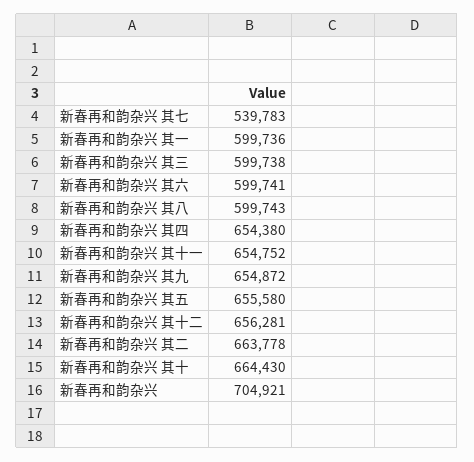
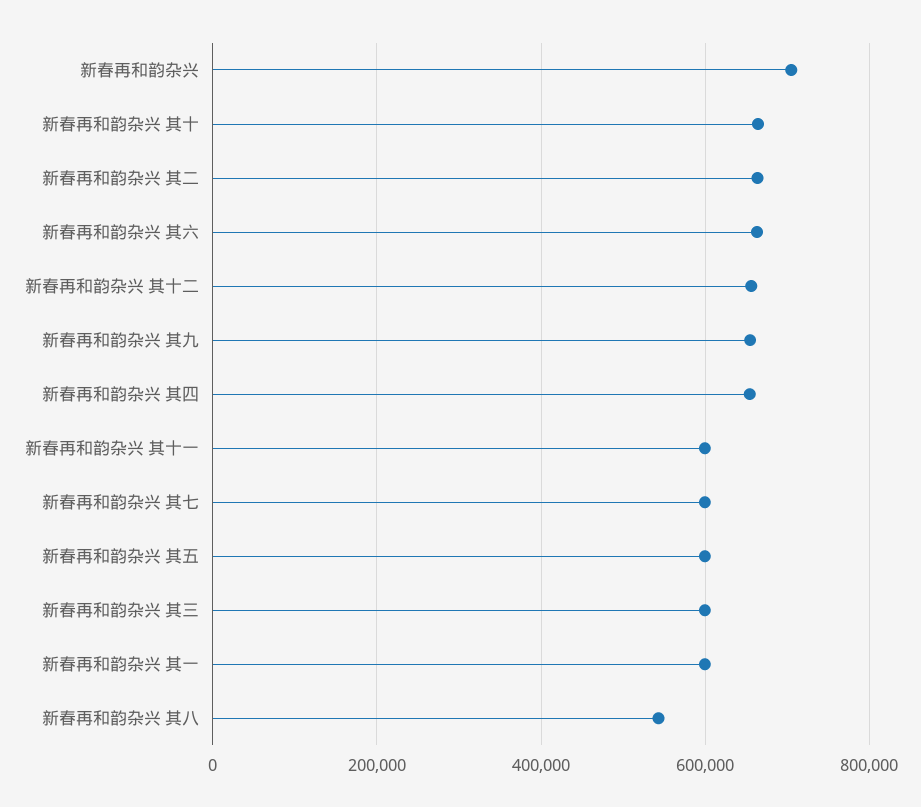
  {
-   "新春再和韵杂兴 其七": 539783,
+   "新春再和韵杂兴 其七": 600000,
    "新春再和韵杂兴 其一": 599736,
    "新春再和韵杂兴 其三": 599738,
-   "新春再和韵杂兴 其六": 599741,
+   "新春再和韵杂兴 其六": 660000,
-   "新春再和韵杂兴 其八": 599743,
+   "新春再和韵杂兴 其八": 540000,
    "新春再和韵杂兴 其四": 654380,
-   "新春再和韵杂兴 其十一": 654752,
+   "新春再和韵杂兴 其十一": 600000,
    "新春再和韵杂兴 其九": 654872,
-   "新春再和韵杂兴 其五": 655580,
+   "新春再和韵杂兴 其五": 600000,
    "新春再和韵杂兴 其十二": 656281,
    "新春再和韵杂兴 其二": 663778,
    "新春再和韵杂兴 其十": 664430,
    "新春再和韵杂兴": 704921
  }

